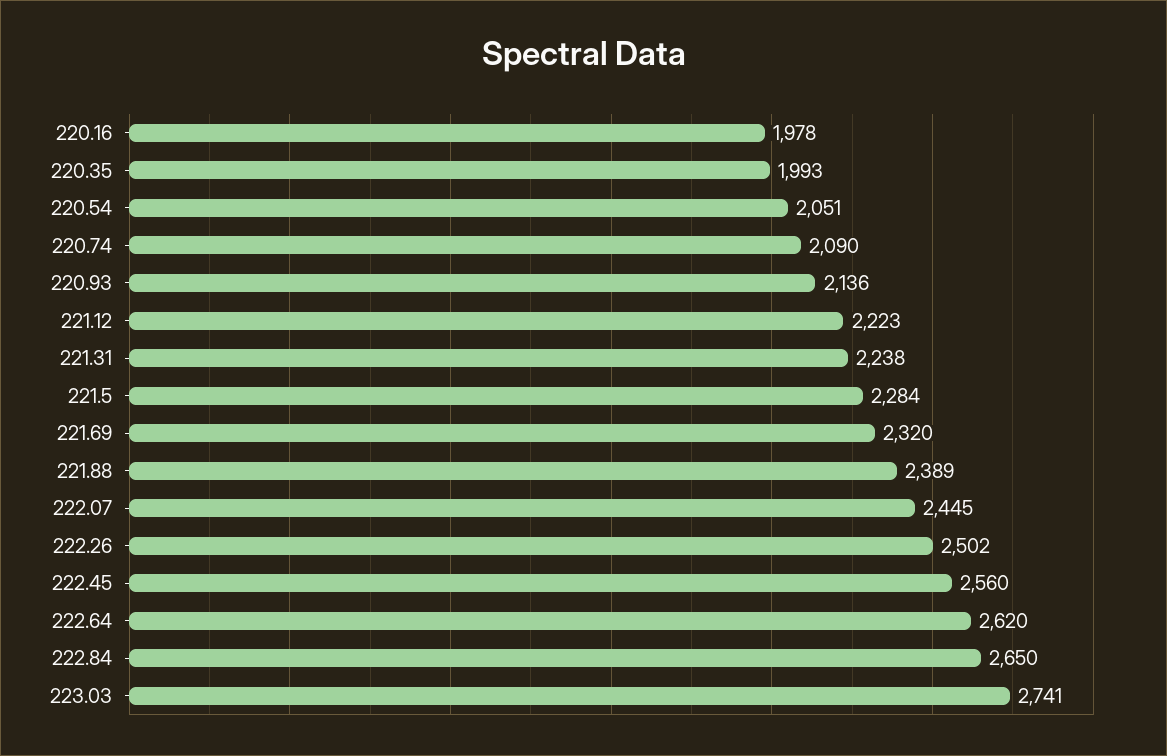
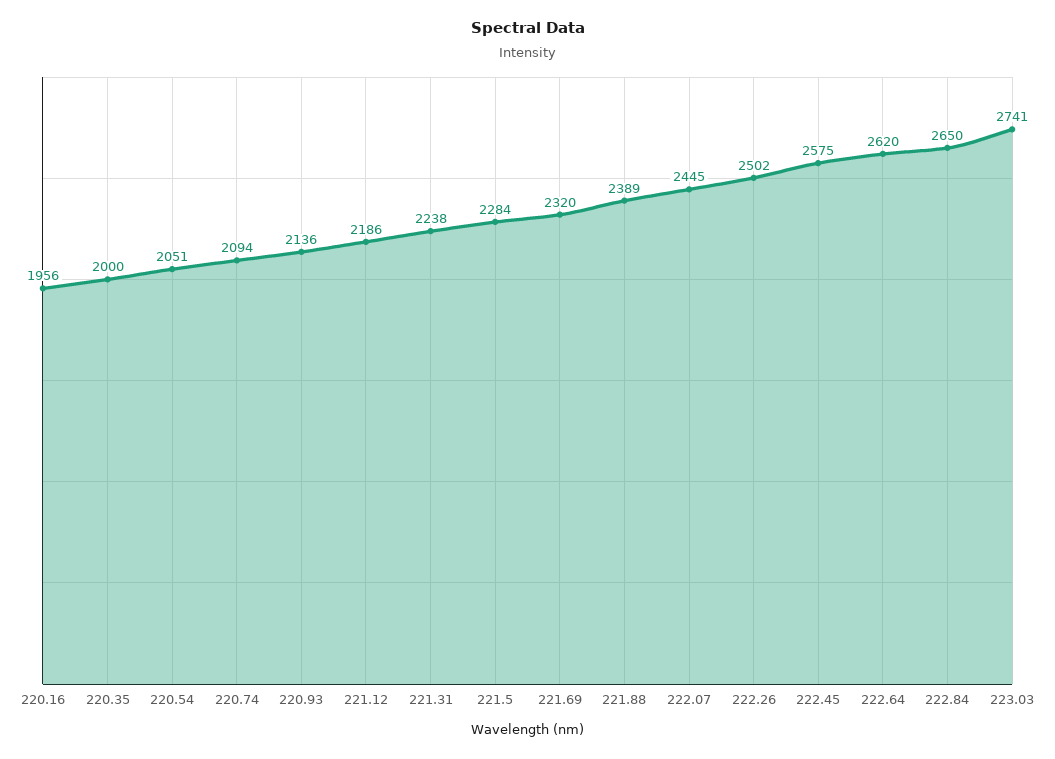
  {
-   "220.16": 1978,
+   "220.16": 1956,
-   "220.35": 1993,
+   "220.35": 2000,
    "220.54": 2051,
-   "220.74": 2090,
+   "220.74": 2094,
    "220.93": 2136,
-   "221.12": 2223,
+   "221.12": 2186,
    "221.31": 2238,
    "221.5": 2284,
    "221.69": 2320,
    "221.88": 2389,
    "222.07": 2445,
    "222.26": 2502,
-   "222.45": 2560,
+   "222.45": 2575,
    "222.64": 2620,
    "222.84": 2650,
    "223.03": 2741
  }

